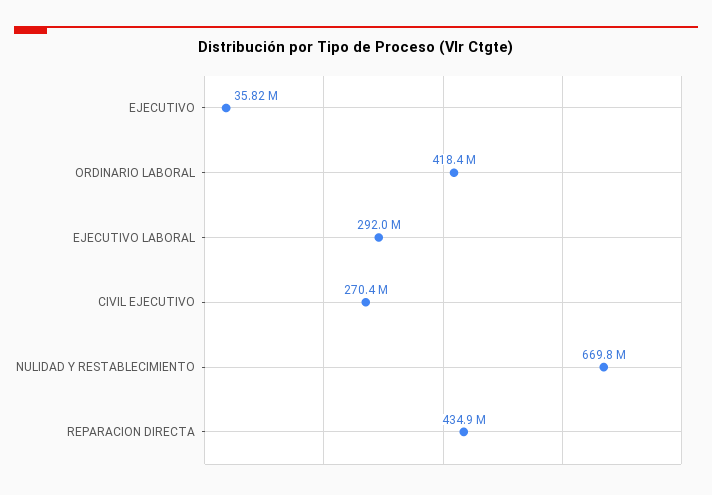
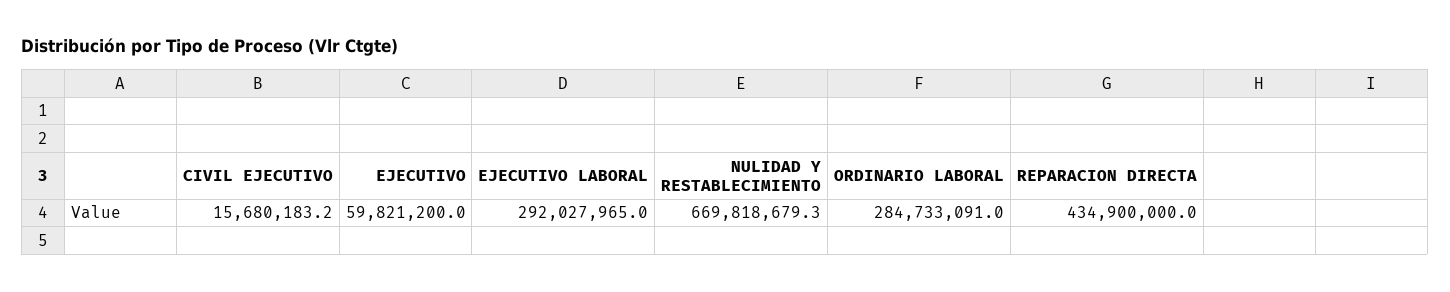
  {
-   "EJECUTIVO": 35820000,
+   "EJECUTIVO": 59821200,
-   "ORDINARIO LABORAL": 418400000,
+   "ORDINARIO LABORAL": 284733091,
    "EJECUTIVO LABORAL": 292027965,
-   "CIVIL EJECUTIVO": 270400000,
+   "CIVIL EJECUTIVO": 15680183.2,
    "NULIDAD Y RESTABLECIMIENTO": 669818679.3,
    "REPARACION DIRECTA": 434900000
  }

